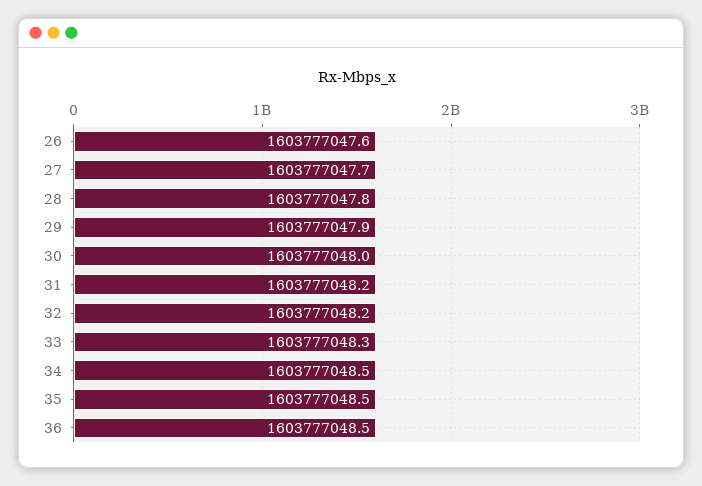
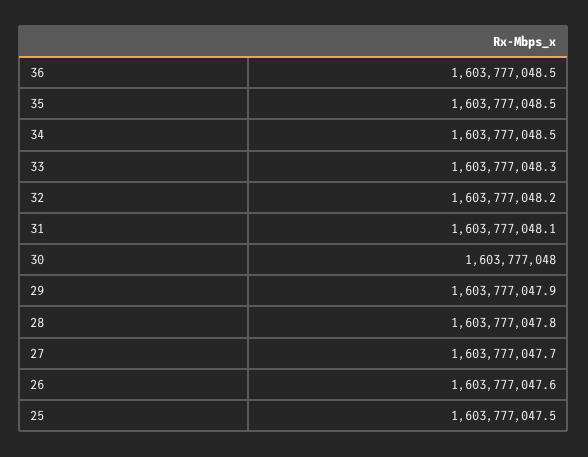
  {
    "26": 1603777047.6,
    "27": 1603777047.7,
    "28": 1603777047.8,
    "29": 1603777047.9,
    "30": 1603777048,
-   "31": 1603777048.2,
+   "31": 1603777048.1,
    "32": 1603777048.2,
    "33": 1603777048.3,
    "34": 1603777048.5,
    "35": 1603777048.5,
-   "36": 1603777048.5
+   "36": 1603777048.5,
+   "25": 1603777047.5
  }

